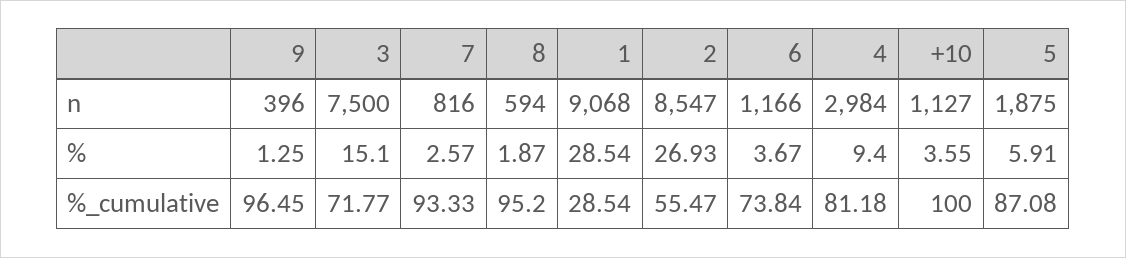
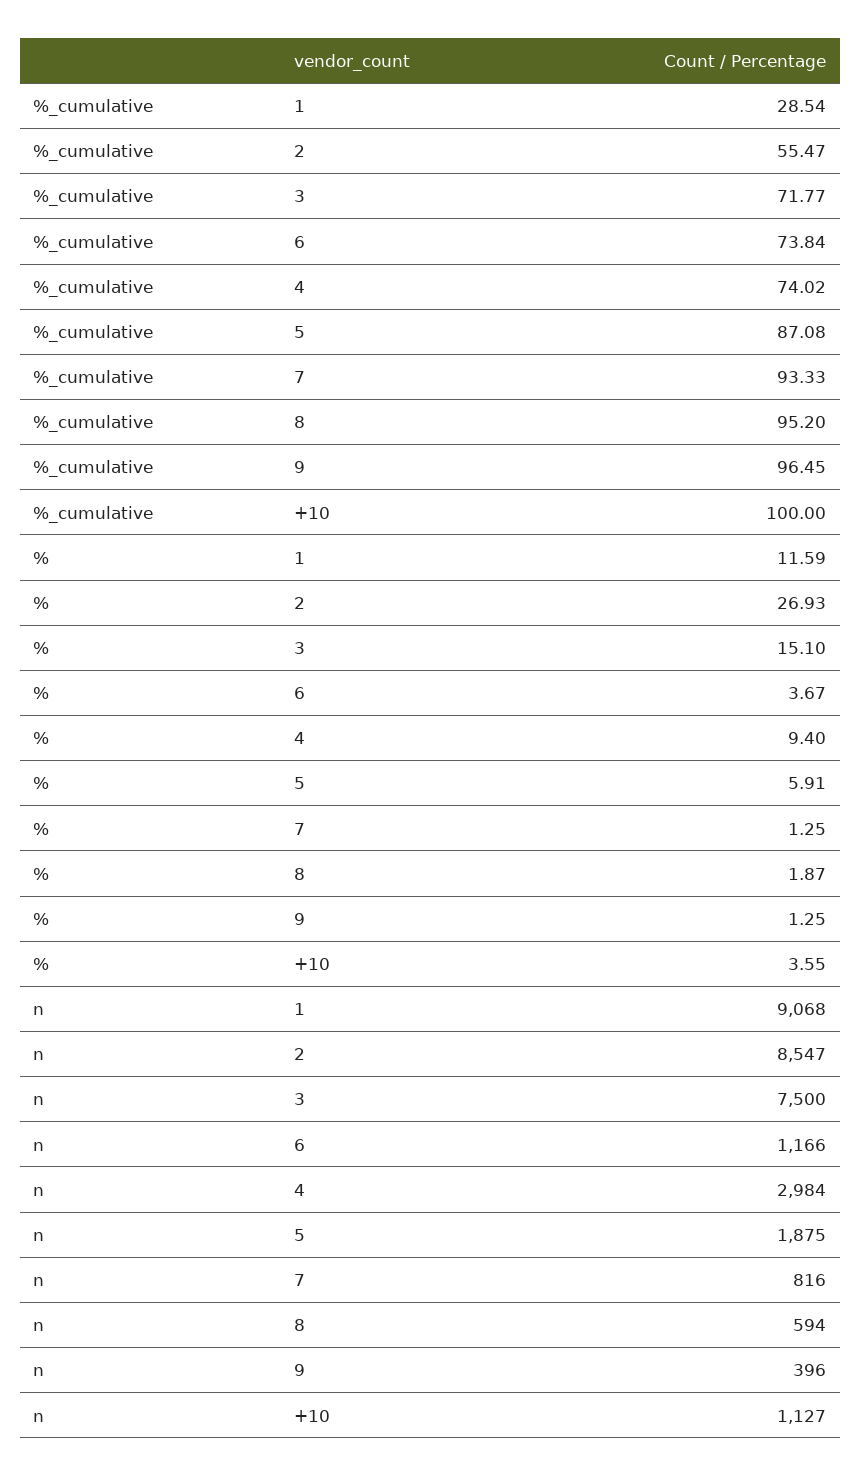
  {
    "9": {
      "n": 396,
      "%": 1.25,
      "%_cumulative": 96.45
    },
    "3": {
      "n": 7500,
      "%": 15.1,
      "%_cumulative": 71.77
    },
    "7": {
      "n": 816,
-     "%": 2.57,
+     "%": 1.25,
      "%_cumulative": 93.33
    },
    "8": {
      "n": 594,
      "%": 1.87,
      "%_cumulative": 95.2
    },
    "1": {
      "n": 9068,
-     "%": 28.54,
+     "%": 11.59,
      "%_cumulative": 28.54
    },
    "2": {
      "n": 8547,
      "%": 26.93,
      "%_cumulative": 55.47
    },
    "6": {
      "n": 1166,
      "%": 3.67,
      "%_cumulative": 73.84
    },
    "4": {
      "n": 2984,
      "%": 9.4,
-     "%_cumulative": 81.18
+     "%_cumulative": 74.02
    },
    "+10": {
      "n": 1127,
      "%": 3.55,
      "%_cumulative": 100
    },
    "5": {
      "n": 1875,
      "%": 5.91,
      "%_cumulative": 87.08
    }
  }

